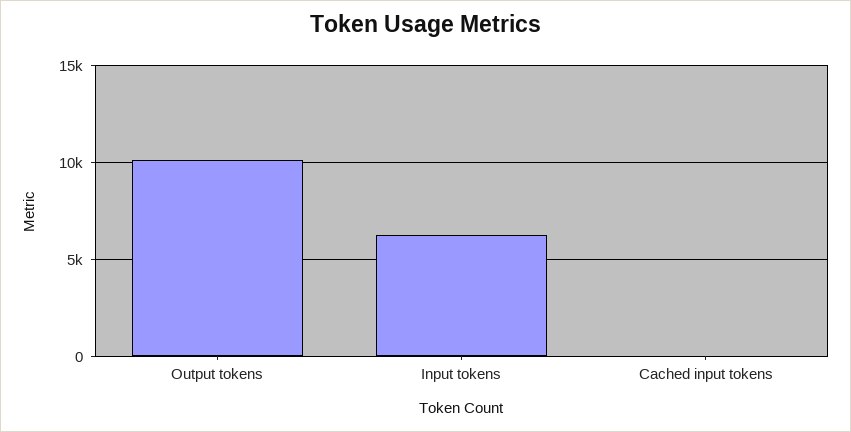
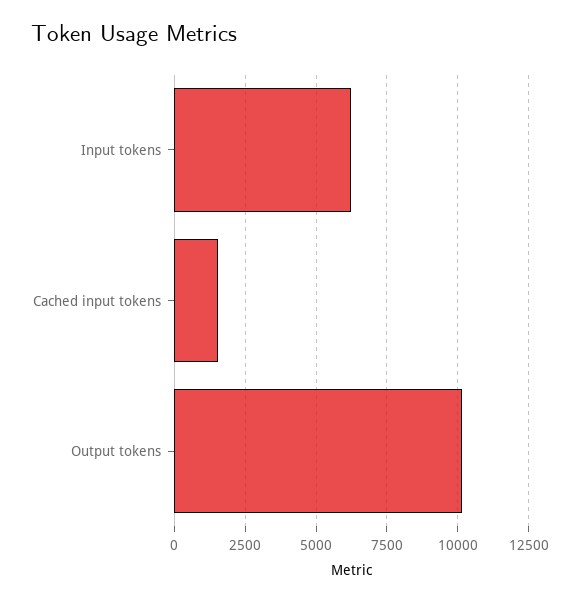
  {
    "Output tokens": 10250,
    "Input tokens": 6250,
-   "Cached input tokens": 0
+   "Cached input tokens": 1500
  }

